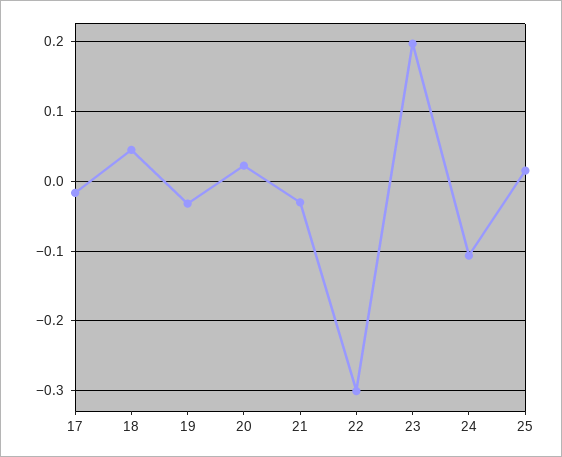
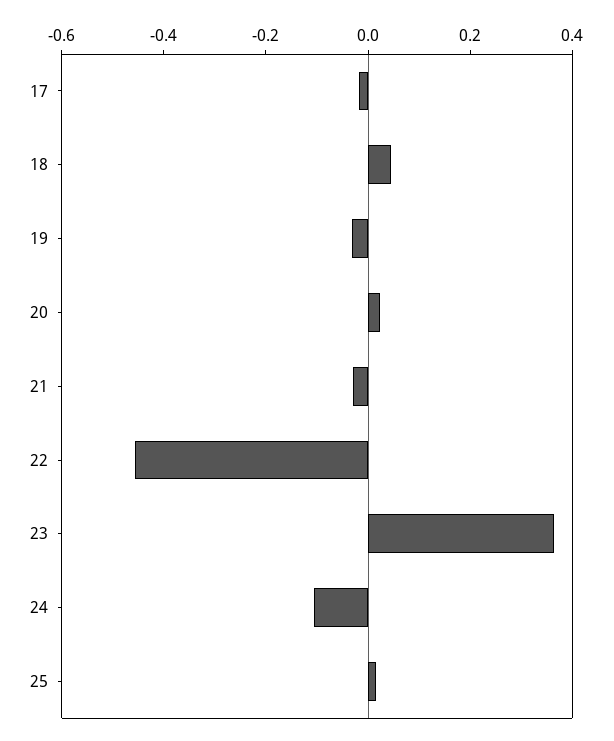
  {
    "17": -0.02,
    "18": 0.05,
    "19": -0.03,
    "20": 0.02,
    "21": -0.03,
-   "22": -0.3,
+   "22": -0.45,
-   "23": 0.2,
+   "23": 0.35,
    "24": -0.11,
    "25": 0.02
  }

